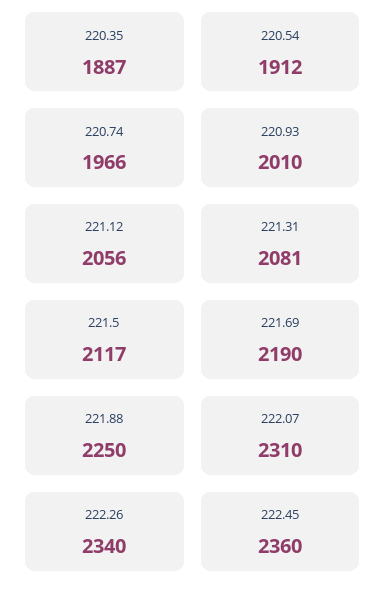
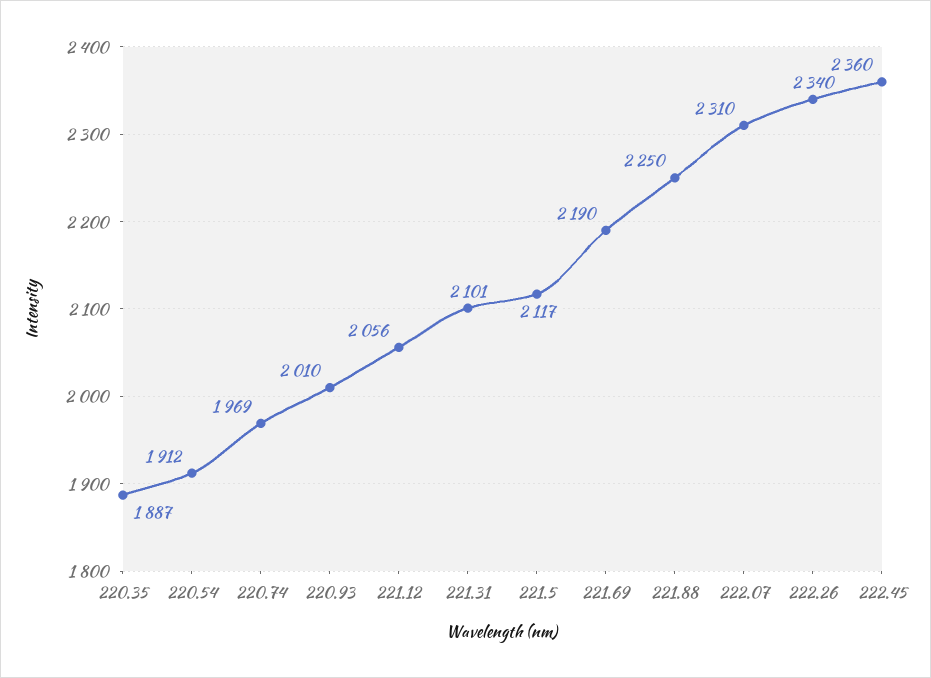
  {
    "220.35": 1887,
    "220.54": 1912,
-   "220.74": 1966,
+   "220.74": 1969,
    "220.93": 2010,
    "221.12": 2056,
-   "221.31": 2081,
+   "221.31": 2101,
    "221.5": 2117,
    "221.69": 2190,
    "221.88": 2250,
    "222.07": 2310,
    "222.26": 2340,
    "222.45": 2360
  }

